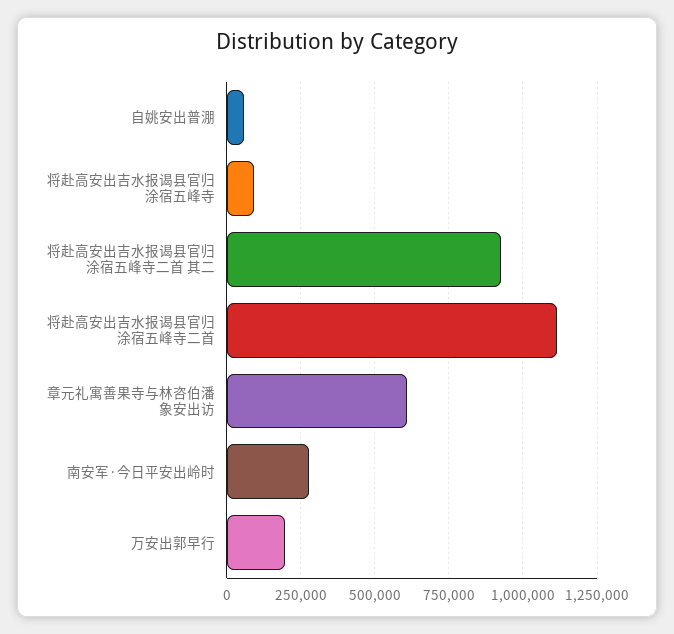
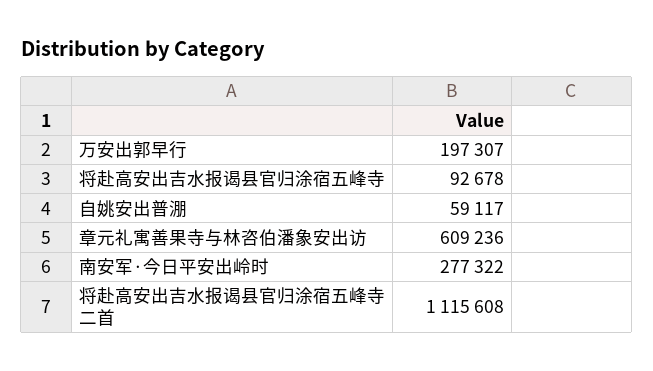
  {
    "自姚安出普淜": 59117,
    "将赴高安出吉水报谒县官归涂宿五峰寺": 92678,
-   "将赴高安出吉水报谒县官归涂宿五峰寺二首 其二": 925000,
    "将赴高安出吉水报谒县官归涂宿五峰寺二首": 1115608,
    "章元礼寓善果寺与林咨伯潘象安出访": 609236,
    "南安军·今日平安出岭时": 277322,
    "万安出郭早行": 197307
  }

